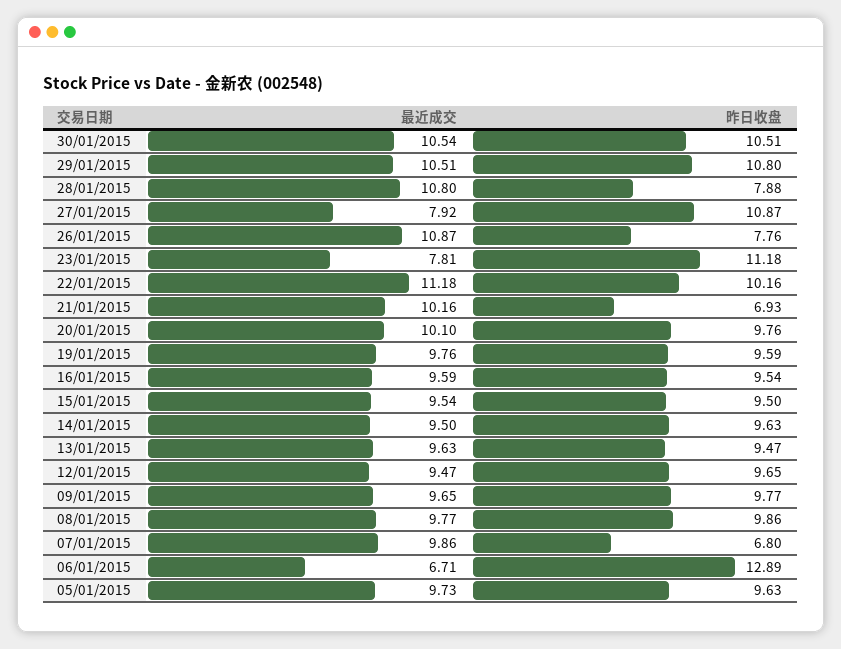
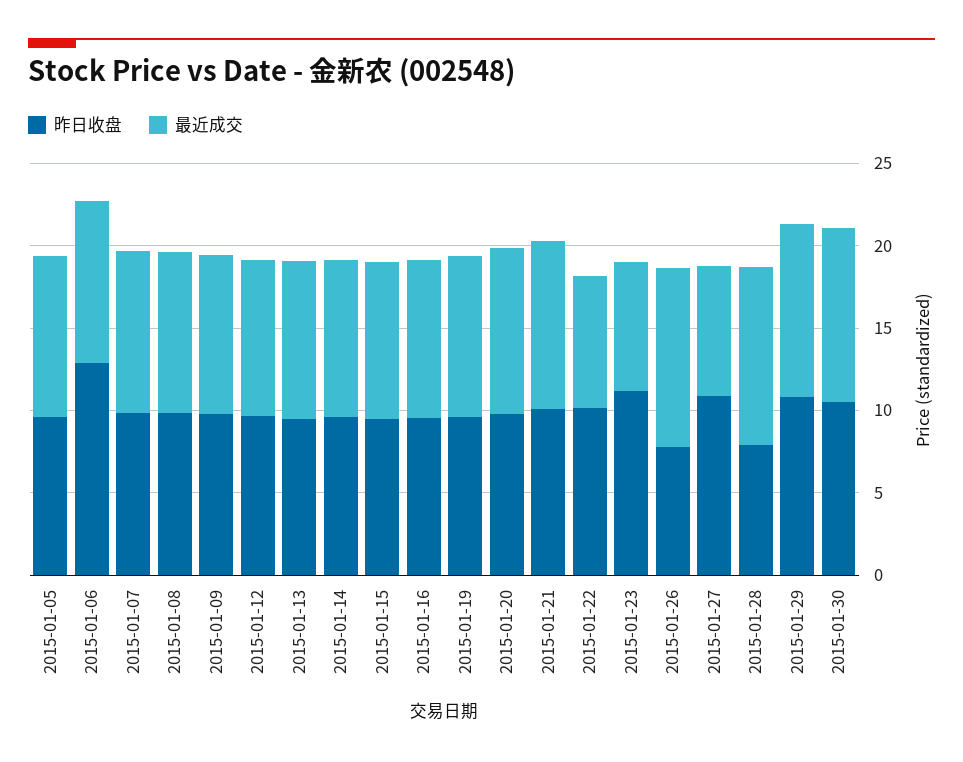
  {
    "最近成交": {
      "30/01/2015": 10.54,
      "29/01/2015": 10.51,
      "28/01/2015": 10.8,
      "27/01/2015": 7.92,
      "26/01/2015": 10.87,
      "23/01/2015": 7.81,
-     "22/01/2015": 11.18,
+     "22/01/2015": 8,
      "21/01/2015": 10.16,
      "20/01/2015": 10.1,
      "19/01/2015": 9.76,
      "16/01/2015": 9.59,
      "15/01/2015": 9.54,
      "14/01/2015": 9.5,
      "13/01/2015": 9.63,
      "12/01/2015": 9.47,
      "09/01/2015": 9.65,
      "08/01/2015": 9.77,
      "07/01/2015": 9.86,
-     "06/01/2015": 6.71,
+     "06/01/2015": 10,
      "05/01/2015": 9.73
    },
    "昨日收盘": {
      "30/01/2015": 10.51,
      "29/01/2015": 10.8,
      "28/01/2015": 7.88,
      "27/01/2015": 10.87,
      "26/01/2015": 7.76,
      "23/01/2015": 11.18,
      "22/01/2015": 10.16,
-     "21/01/2015": 6.93,
+     "21/01/2015": 10,
      "20/01/2015": 9.76,
      "19/01/2015": 9.59,
      "16/01/2015": 9.54,
      "15/01/2015": 9.5,
      "14/01/2015": 9.63,
      "13/01/2015": 9.47,
      "12/01/2015": 9.65,
      "09/01/2015": 9.77,
      "08/01/2015": 9.86,
-     "07/01/2015": 6.8,
+     "07/01/2015": 10,
      "06/01/2015": 12.89,
      "05/01/2015": 9.63
    }
  }

